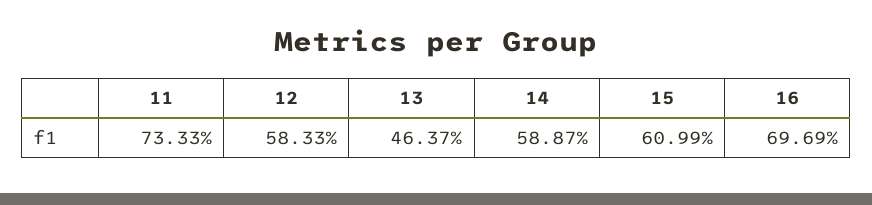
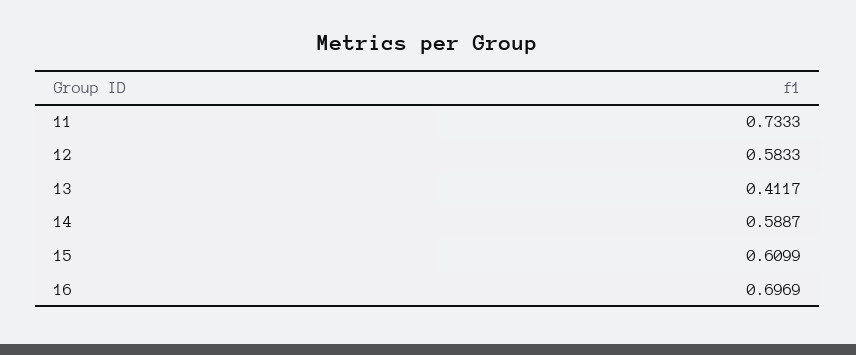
  {
    "11": 0.7333,
    "12": 0.5833,
-   "13": 0.4637,
+   "13": 0.4117,
    "14": 0.5887,
    "15": 0.6099,
    "16": 0.6969
  }

